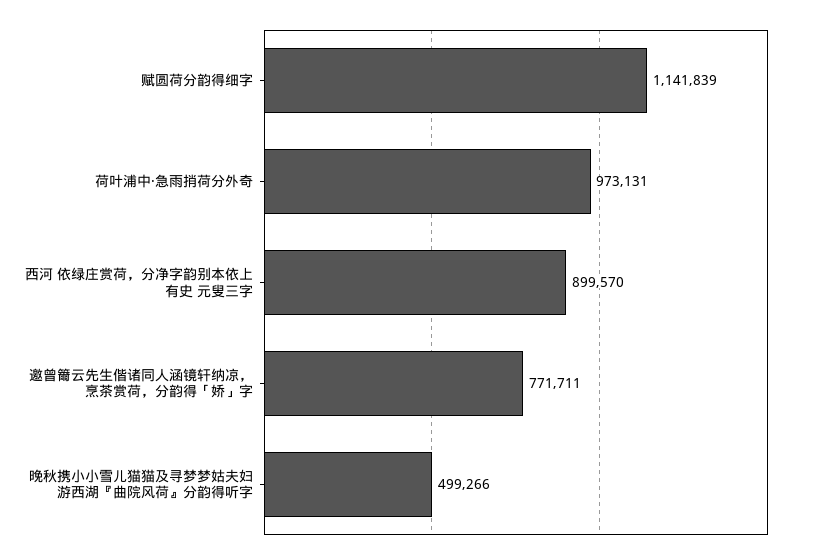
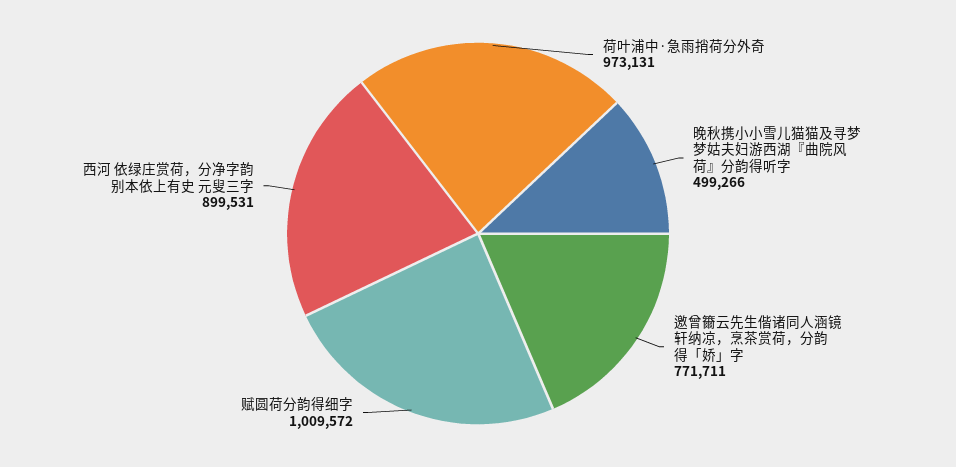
  {
-   "赋圆荷分韵得细字": 1141839,
+   "赋圆荷分韵得细字": 1009572,
    "荷叶浦中·急雨捎荷分外奇": 973131,
-   "西河 依绿庄赏荷，分净字韵别本依上有史 元叟三字": 899570,
+   "西河 依绿庄赏荷，分净字韵别本依上有史 元叟三字": 899531,
    "邀曾籋云先生偕诸同人涵镜轩纳凉，烹茶赏荷，分韵得「娇」字": 771711,
    "晚秋携小小雪儿猫猫及寻梦梦姑夫妇游西湖『曲院风荷』分韵得听字": 499266
  }

